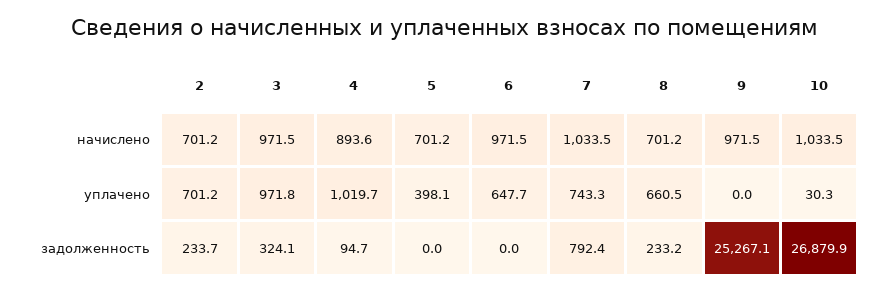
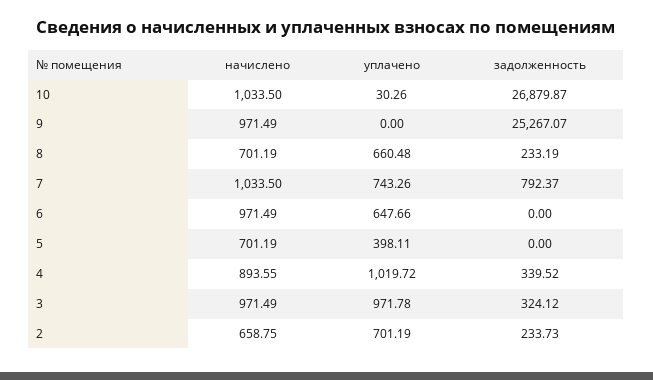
  {
    "2": {
-     "начислено": 701.2,
+     "начислено": 658.75,
      "уплачено": 701.19,
      "задолженность": 233.73
    },
    "3": {
      "начислено": 971.49,
      "уплачено": 971.78,
      "задолженность": 324.12
    },
    "4": {
      "начислено": 893.55,
      "уплачено": 1019.72,
-     "задолженность": 94.7
+     "задолженность": 339.52
    },
    "5": {
      "начислено": 701.19,
      "уплачено": 398.11,
      "задолженность": 0
    },
    "6": {
      "начислено": 971.49,
      "уплачено": 647.66,
      "задолженность": 0
    },
    "7": {
      "начислено": 1033.5,
      "уплачено": 743.26,
      "задолженность": 792.37
    },
    "8": {
      "начислено": 701.19,
      "уплачено": 660.48,
      "задолженность": 233.19
    },
    "9": {
      "начислено": 971.49,
      "уплачено": 0,
      "задолженность": 25267.07
    },
    "10": {
      "начислено": 1033.5,
      "уплачено": 30.26,
      "задолженность": 26879.87
    }
  }

